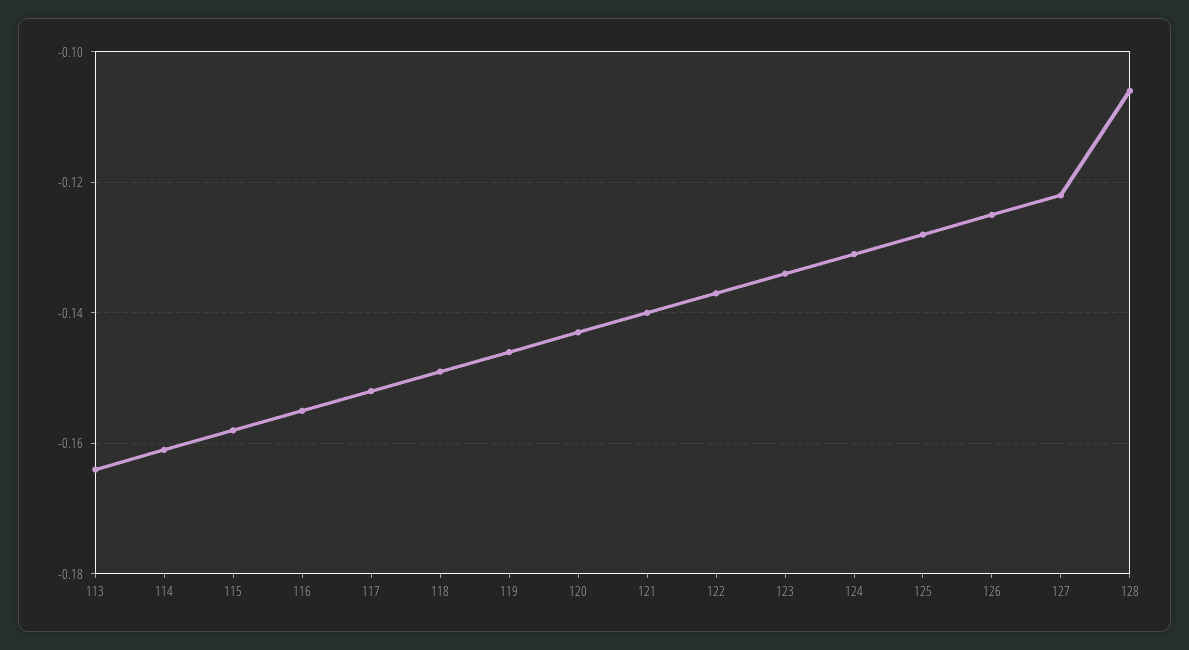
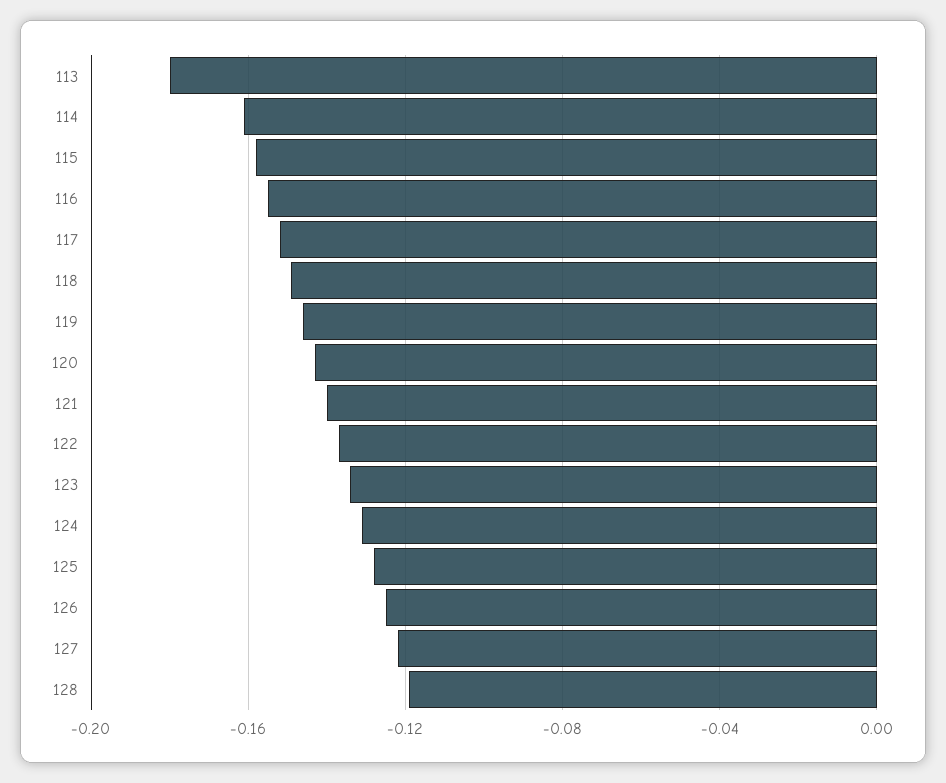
  {
-   "113": -0.165,
+   "113": -0.18,
    "114": -0.16,
    "115": -0.16,
    "116": -0.155,
    "117": -0.15,
    "118": -0.15,
    "119": -0.145,
    "120": -0.145,
    "121": -0.14,
    "122": -0.135,
    "123": -0.135,
    "124": -0.13,
    "125": -0.13,
    "126": -0.125,
    "127": -0.12,
-   "128": -0.105
+   "128": -0.12
  }

